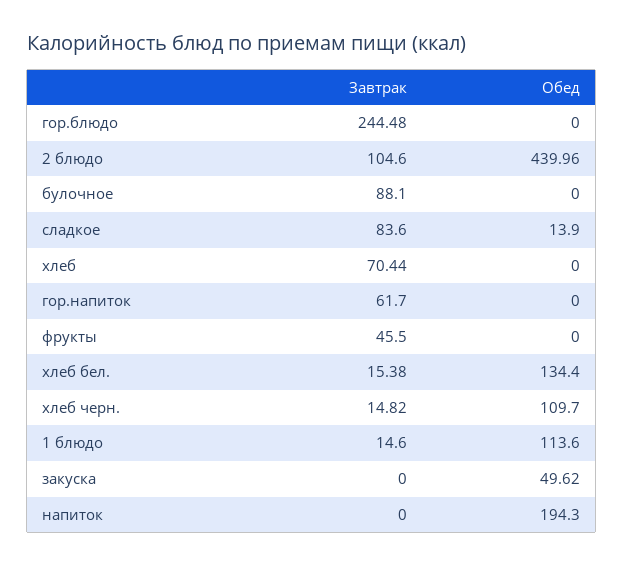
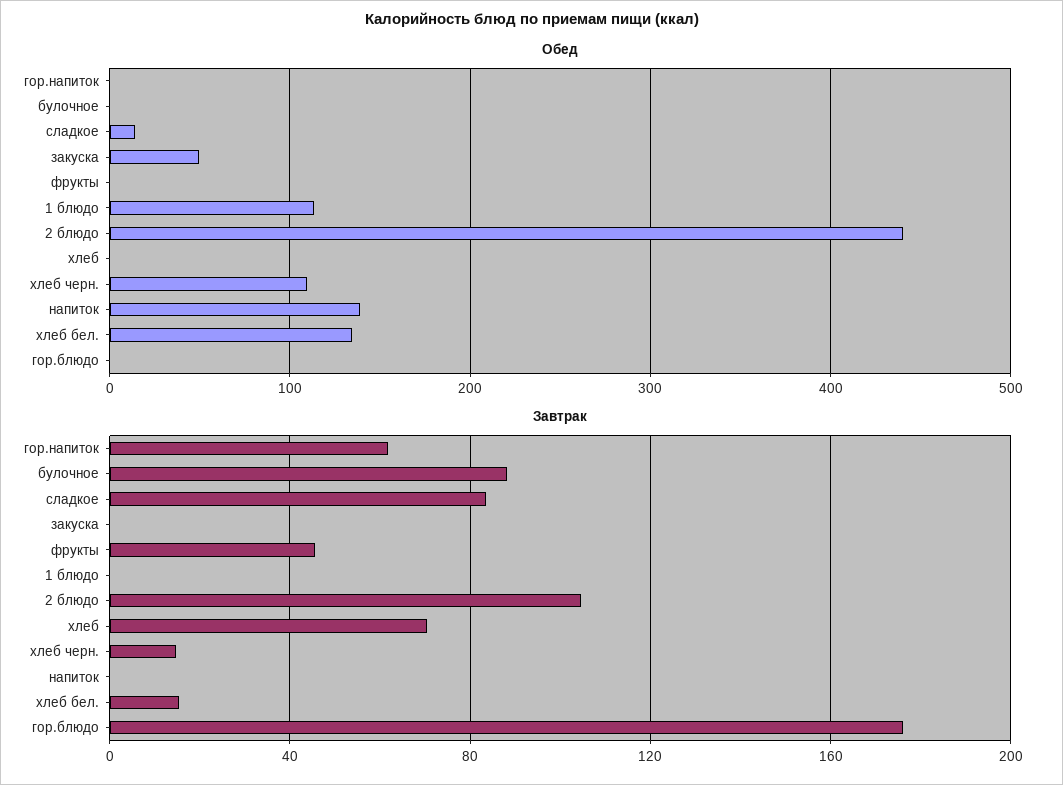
  {
    "Завтрак": {
-     "гор.блюдо": 244.48,
+     "гор.блюдо": 175,
      "2 блюдо": 104.6,
      "булочное": 88.1,
      "сладкое": 83.6,
      "хлеб": 70.44,
      "гор.напиток": 61.7,
      "фрукты": 45.5,
      "хлеб бел.": 15.38,
      "хлеб черн.": 14.82,
-     "1 блюдо": 14.6,
+     "1 блюдо": 0,
      "закуска": 0,
      "напиток": 0
    },
    "Обед": {
      "гор.блюдо": 0,
      "2 блюдо": 439.96,
      "булочное": 0,
      "сладкое": 13.9,
      "хлеб": 0,
      "гор.напиток": 0,
      "фрукты": 0,
      "хлеб бел.": 134.4,
      "хлеб черн.": 109.7,
      "1 блюдо": 113.6,
      "закуска": 49.62,
-     "напиток": 194.3
+     "напиток": 140
    }
  }

